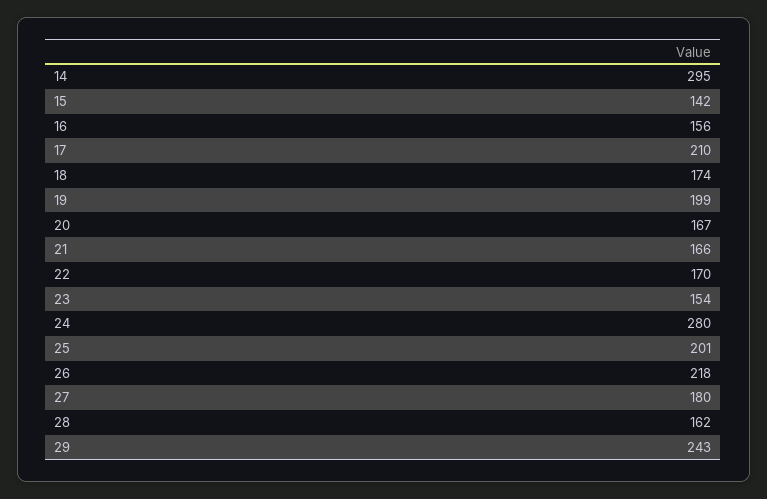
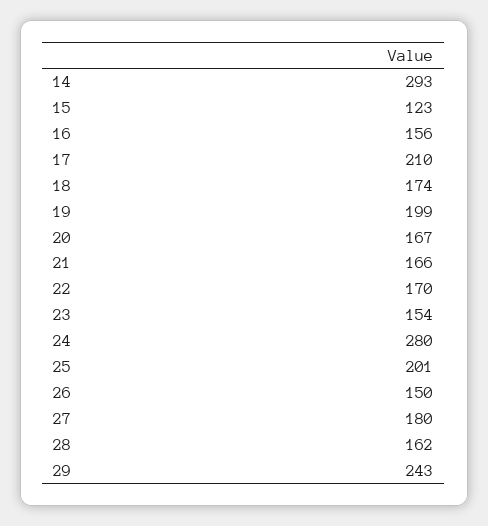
  {
-   "14": 295,
+   "14": 293,
-   "15": 142,
+   "15": 123,
    "16": 156,
    "17": 210,
    "18": 174,
    "19": 199,
    "20": 167,
    "21": 166,
    "22": 170,
    "23": 154,
    "24": 280,
    "25": 201,
-   "26": 218,
+   "26": 150,
    "27": 180,
    "28": 162,
    "29": 243
  }

